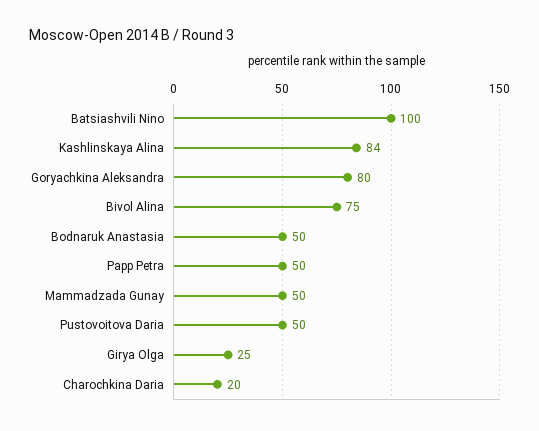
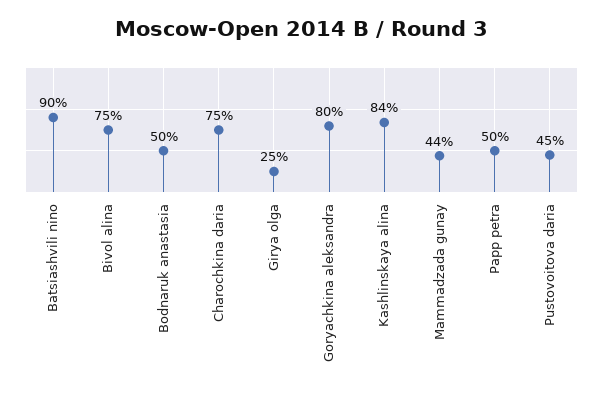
  {
-   "Batsiashvili Nino": 100,
+   "Batsiashvili Nino": 90,
    "Kashlinskaya Alina": 84,
    "Goryachkina Aleksandra": 80,
    "Bivol Alina": 75,
    "Bodnaruk Anastasia": 50,
    "Papp Petra": 50,
-   "Mammadzada Gunay": 50,
+   "Mammadzada Gunay": 44,
-   "Pustovoitova Daria": 50,
+   "Pustovoitova Daria": 45,
    "Girya Olga": 25,
-   "Charochkina Daria": 20
+   "Charochkina Daria": 75
  }

